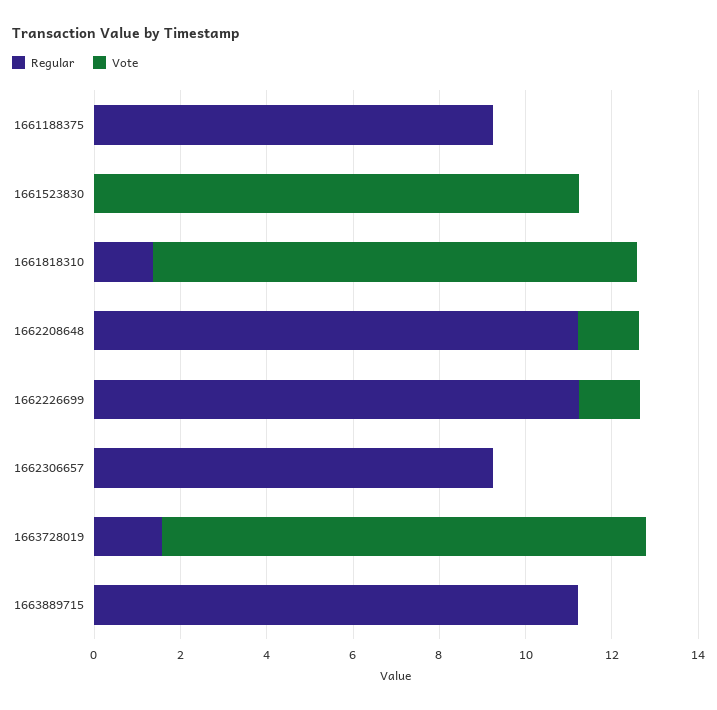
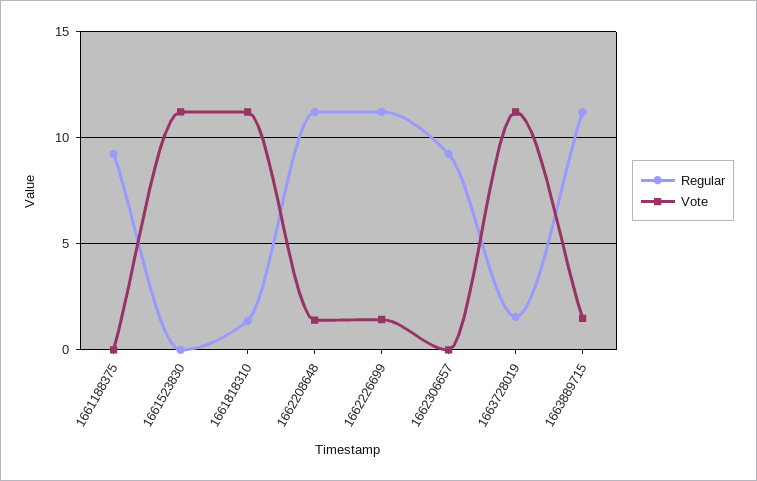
  {
    "Regular": {
      "1661188375": 9,
      "1661523830": 0,
      "1661818310": 1.5,
      "1662208648": 11,
      "1662226699": 11,
      "1662306657": 9,
      "1663728019": 1.5,
      "1663889715": 11
    },
    "Vote": {
      "1661188375": 0,
      "1661523830": 11,
      "1661818310": 11,
      "1662208648": 1.5,
      "1662226699": 1.5,
      "1662306657": 0,
      "1663728019": 11,
-     "1663889715": 0
+     "1663889715": 1.5
    }
  }

